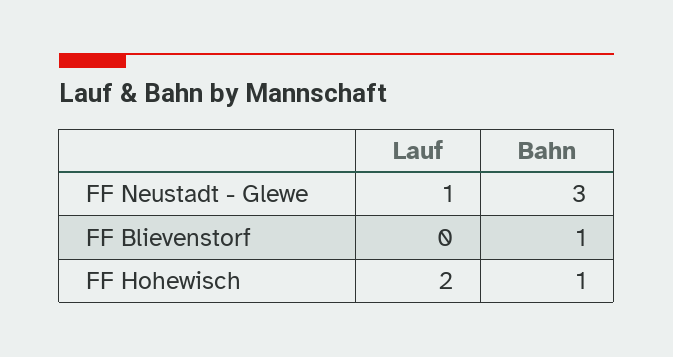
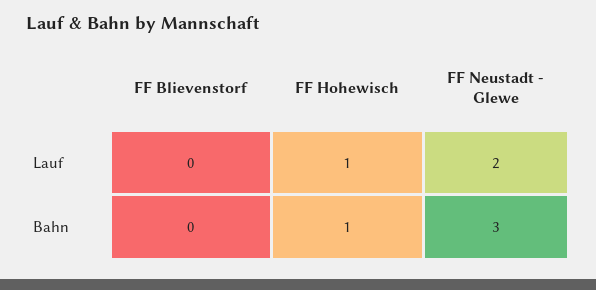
  {
    "Lauf": {
-     "FF Neustadt - Glewe": 1,
+     "FF Neustadt - Glewe": 2,
      "FF Blievenstorf": 0,
-     "FF Hohewisch": 2
+     "FF Hohewisch": 1
    },
    "Bahn": {
      "FF Neustadt - Glewe": 3,
-     "FF Blievenstorf": 1,
+     "FF Blievenstorf": 0,
      "FF Hohewisch": 1
    }
  }

